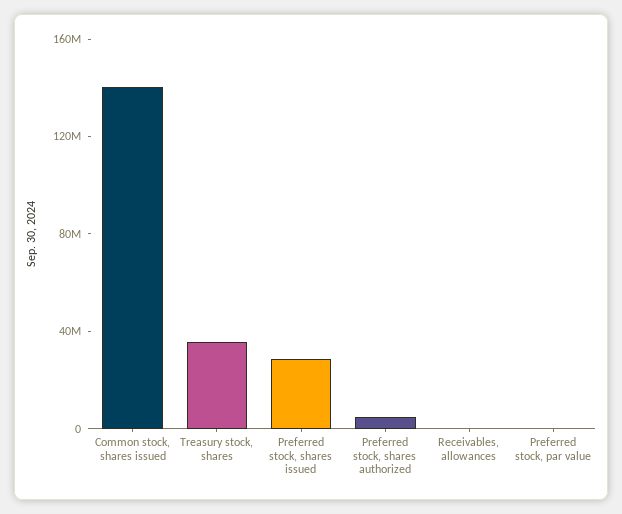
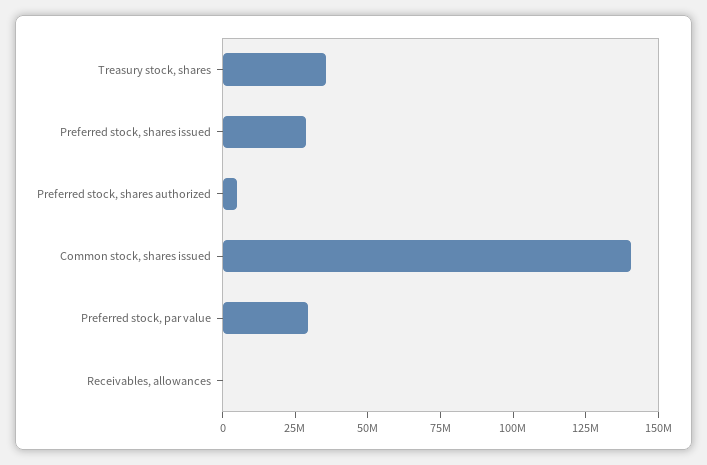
  {
    "Common stock, shares issued": 140000000,
    "Treasury stock, shares": 35000000,
    "Preferred stock, shares issued": 30000000,
    "Preferred stock, shares authorized": 5000000,
    "Receivables, allowances": 0,
-   "Preferred stock, par value": 0
+   "Preferred stock, par value": 30000000
  }

